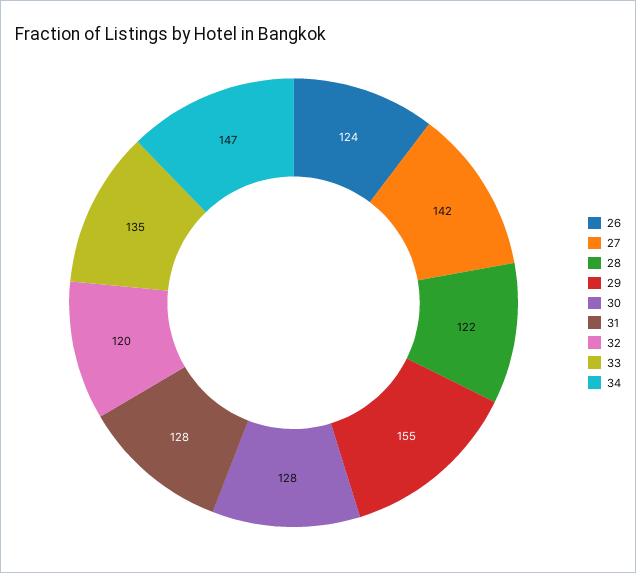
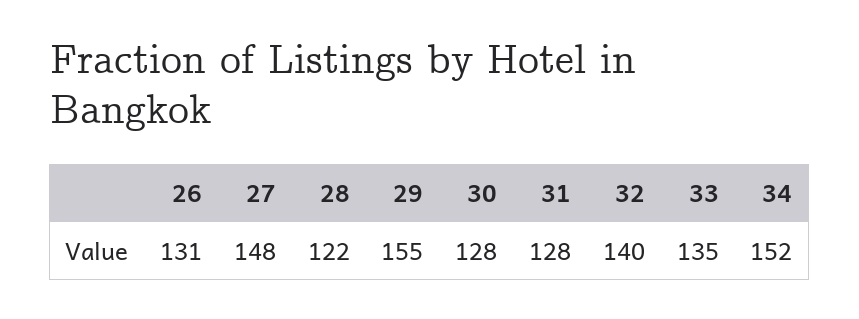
  {
-   "26": 124,
+   "26": 131,
-   "27": 142,
+   "27": 148,
    "28": 122,
    "29": 155,
    "30": 128,
    "31": 128,
-   "32": 120,
+   "32": 140,
    "33": 135,
-   "34": 147
+   "34": 152
  }

